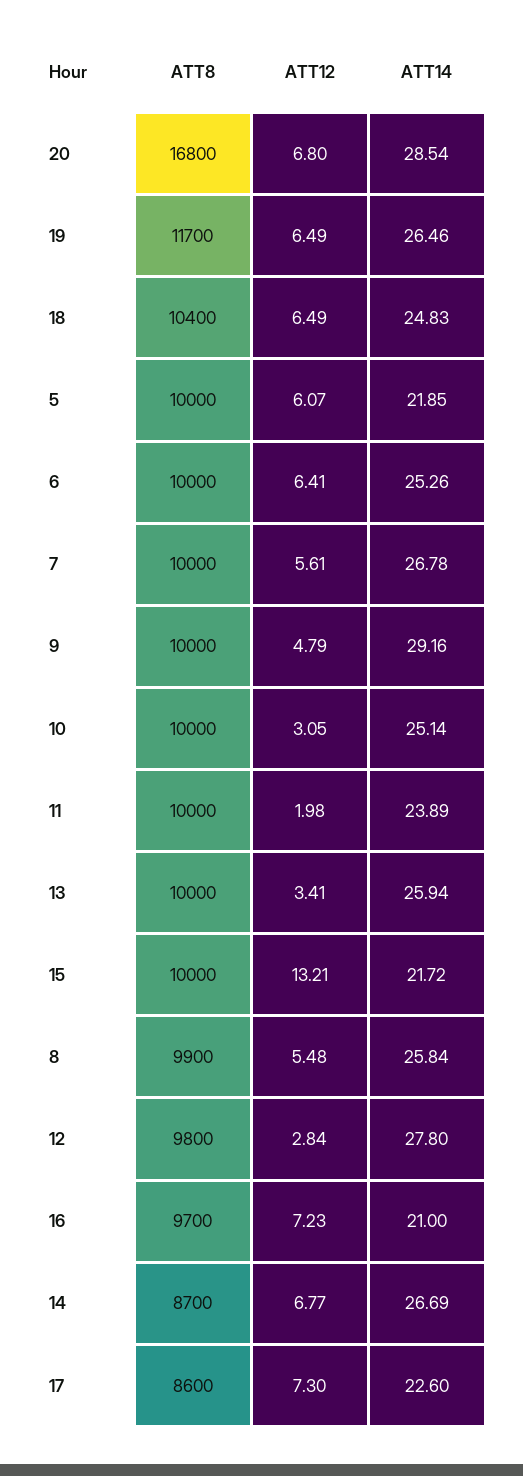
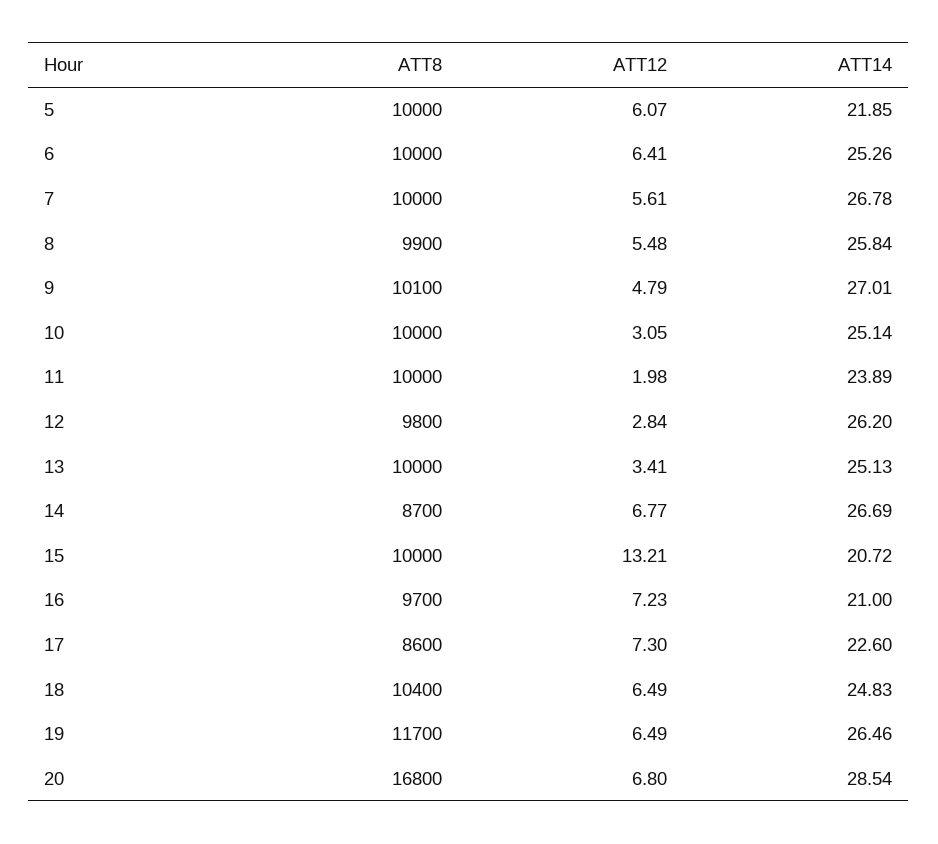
  {
    "ATT8": {
      "20": 16800,
      "19": 11700,
      "18": 10400,
      "5": 10000,
      "6": 10000,
      "7": 10000,
-     "9": 10000,
+     "9": 10100,
      "10": 10000,
      "11": 10000,
      "13": 10000,
      "15": 10000,
      "8": 9900,
      "12": 9800,
      "16": 9700,
      "14": 8700,
      "17": 8600
    },
    "ATT12": {
      "20": 6.8,
      "19": 6.49,
      "18": 6.49,
      "5": 6.07,
      "6": 6.41,
      "7": 5.61,
      "9": 4.79,
      "10": 3.05,
      "11": 1.98,
      "13": 3.41,
      "15": 13.21,
      "8": 5.48,
      "12": 2.84,
      "16": 7.23,
      "14": 6.77,
      "17": 7.3
    },
    "ATT14": {
      "20": 28.54,
      "19": 26.46,
      "18": 24.83,
      "5": 21.85,
      "6": 25.26,
      "7": 26.78,
-     "9": 29.16,
+     "9": 27.01,
      "10": 25.14,
      "11": 23.89,
-     "13": 25.94,
+     "13": 25.13,
-     "15": 21.72,
+     "15": 20.72,
      "8": 25.84,
-     "12": 27.8,
+     "12": 26.2,
      "16": 21,
      "14": 26.69,
      "17": 22.6
    }
  }

